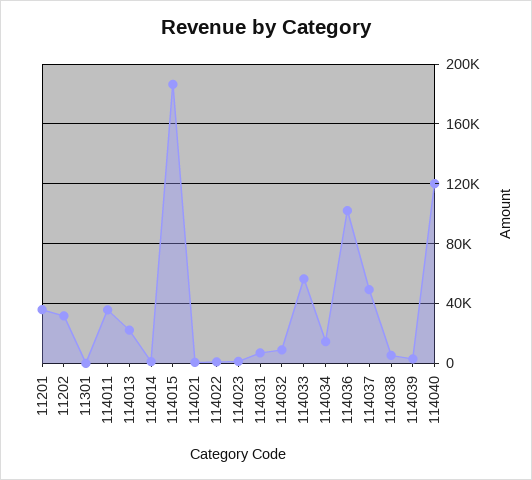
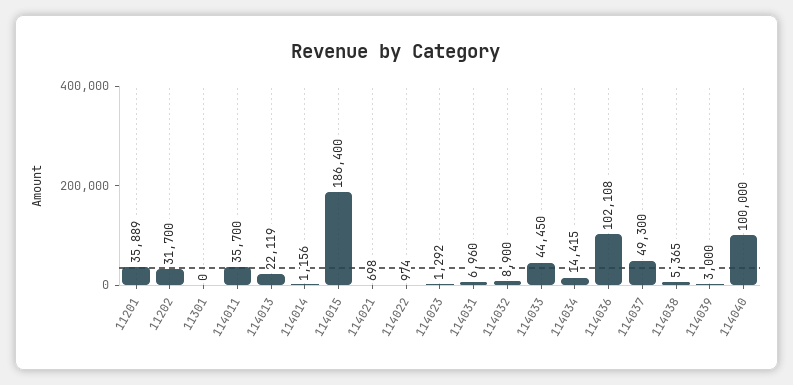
  {
    "11201": 35889,
    "11202": 31700,
    "11301": 0,
    "114011": 35700,
    "114013": 22119,
    "114014": 1156,
    "114015": 186400,
    "114021": 698,
    "114022": 974,
    "114023": 1292,
    "114031": 6960,
    "114032": 8900,
-   "114033": 55000,
+   "114033": 44450,
    "114034": 14415,
    "114036": 102108,
    "114037": 49300,
    "114038": 5365,
    "114039": 3000,
-   "114040": 120000
+   "114040": 100000
  }

